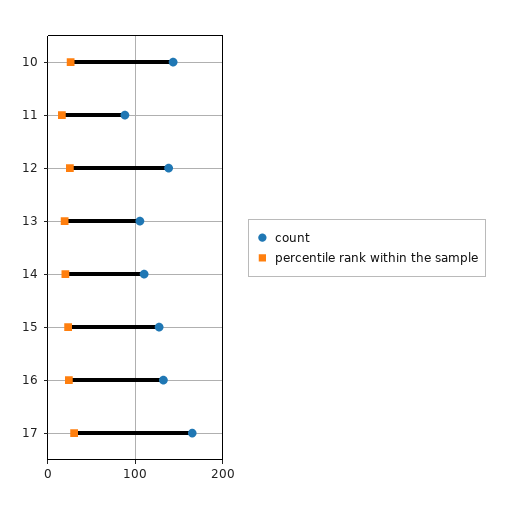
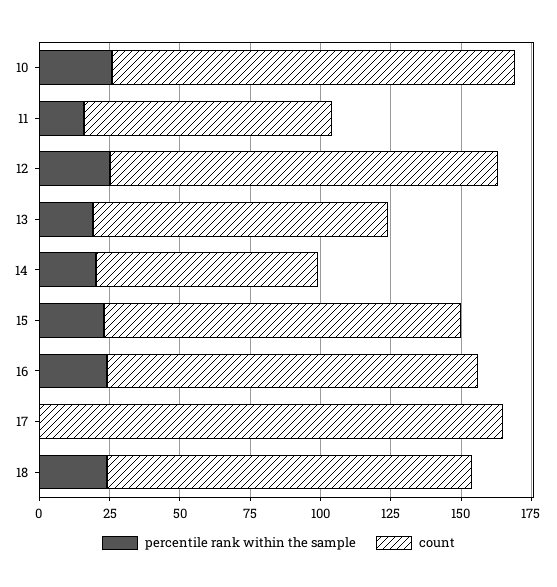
  {
    "count": {
      "10": 145,
      "11": 90,
      "12": 140,
      "13": 105,
-     "14": 110,
+     "14": 80,
      "15": 125,
      "16": 130,
-     "17": 165
+     "17": 165,
+     "18": 130
    },
    "percentile rank within the sample": {
      "10": 25,
      "11": 15,
      "12": 25,
      "13": 20,
      "14": 20,
      "15": 25,
      "16": 25,
-     "17": 30
+     "17": 0,
+     "18": 25
    }
  }

